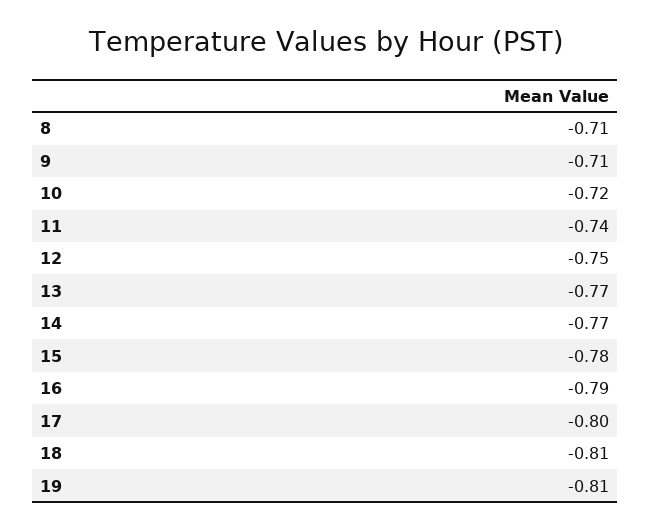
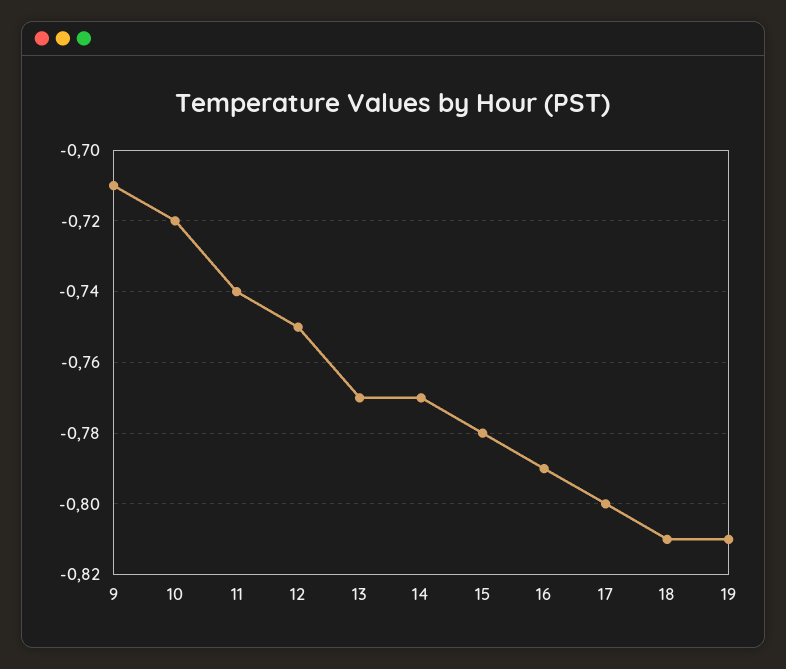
  {
-   "8": -0.71,
    "9": -0.71,
    "10": -0.72,
    "11": -0.74,
    "12": -0.75,
    "13": -0.77,
    "14": -0.77,
    "15": -0.78,
    "16": -0.79,
    "17": -0.8,
    "18": -0.81,
    "19": -0.81
  }

